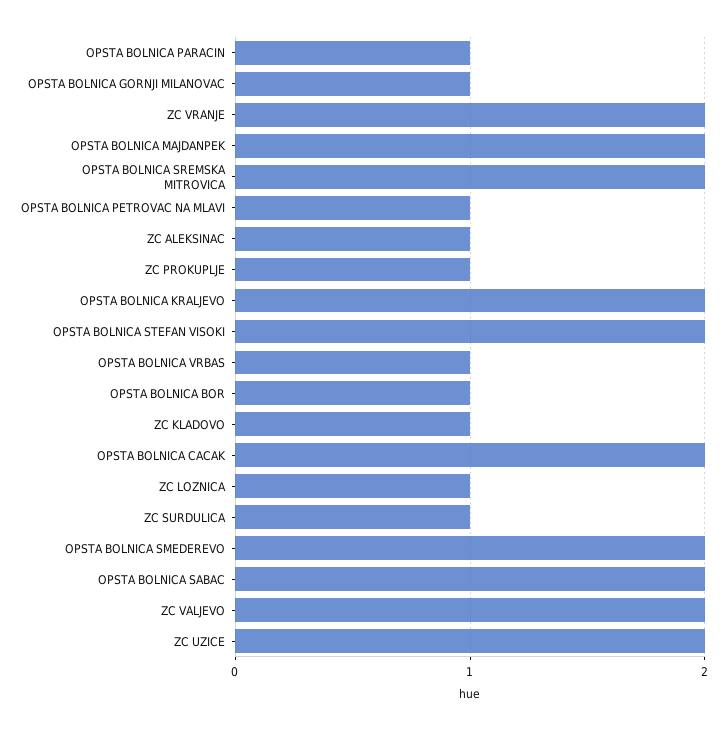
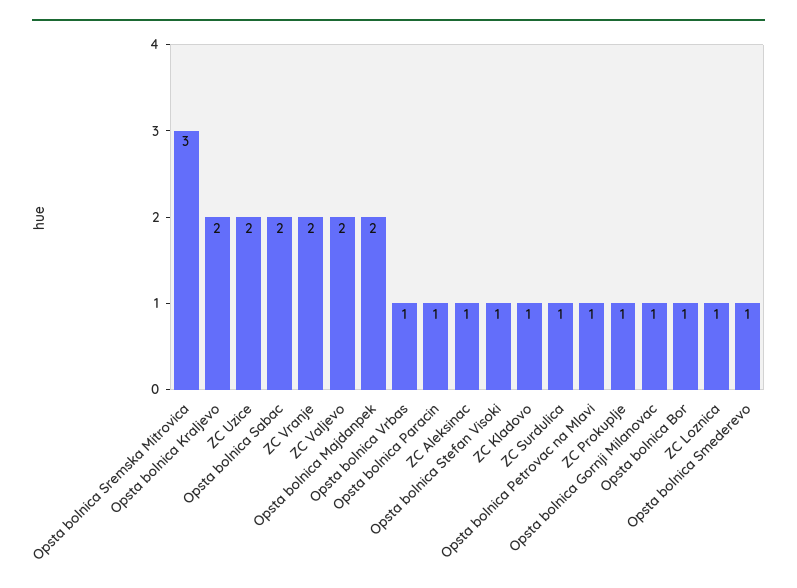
  {
    "OPSTA BOLNICA PARACIN": 1,
    "OPSTA BOLNICA GORNJI MILANOVAC": 1,
    "ZC VRANJE": 2,
    "OPSTA BOLNICA MAJDANPEK": 2,
-   "OPSTA BOLNICA SREMSKA MITROVICA": 2,
+   "OPSTA BOLNICA SREMSKA MITROVICA": 3,
    "OPSTA BOLNICA PETROVAC NA MLAVI": 1,
    "ZC ALEKSINAC": 1,
    "ZC PROKUPLJE": 1,
    "OPSTA BOLNICA KRALJEVO": 2,
-   "OPSTA BOLNICA STEFAN VISOKI": 2,
+   "OPSTA BOLNICA STEFAN VISOKI": 1,
    "OPSTA BOLNICA VRBAS": 1,
    "OPSTA BOLNICA BOR": 1,
    "ZC KLADOVO": 1,
-   "OPSTA BOLNICA CACAK": 2,
    "ZC LOZNICA": 1,
    "ZC SURDULICA": 1,
-   "OPSTA BOLNICA SMEDEREVO": 2,
+   "OPSTA BOLNICA SMEDEREVO": 1,
    "OPSTA BOLNICA SABAC": 2,
    "ZC VALJEVO": 2,
    "ZC UZICE": 2
  }

